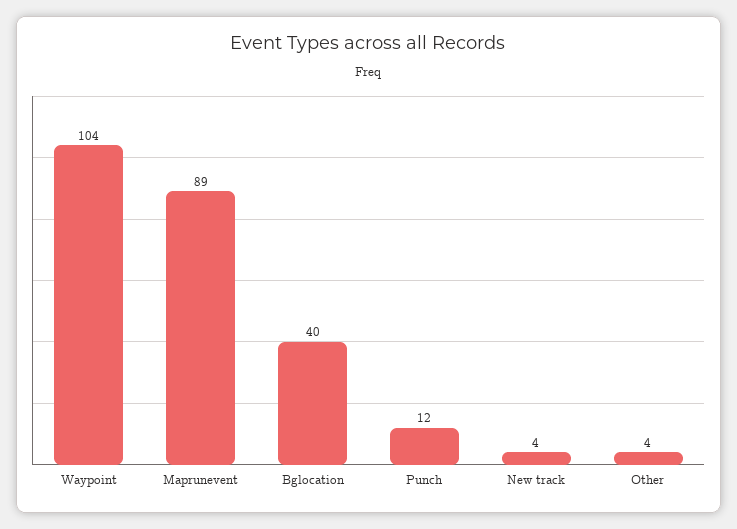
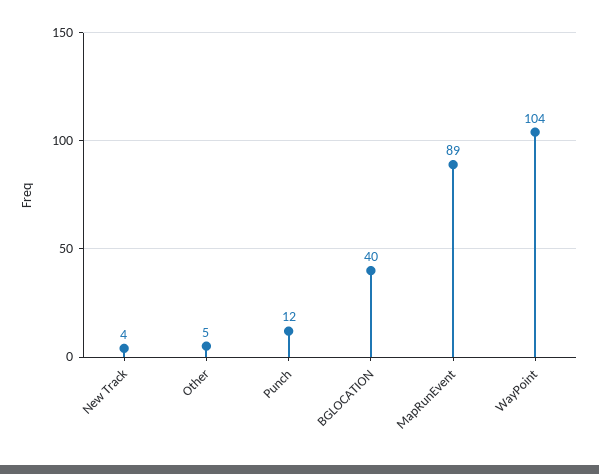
  {
    "Waypoint": 104,
    "Maprunevent": 89,
    "Bglocation": 40,
    "Punch": 12,
    "New track": 4,
-   "Other": 4
+   "Other": 5
  }

